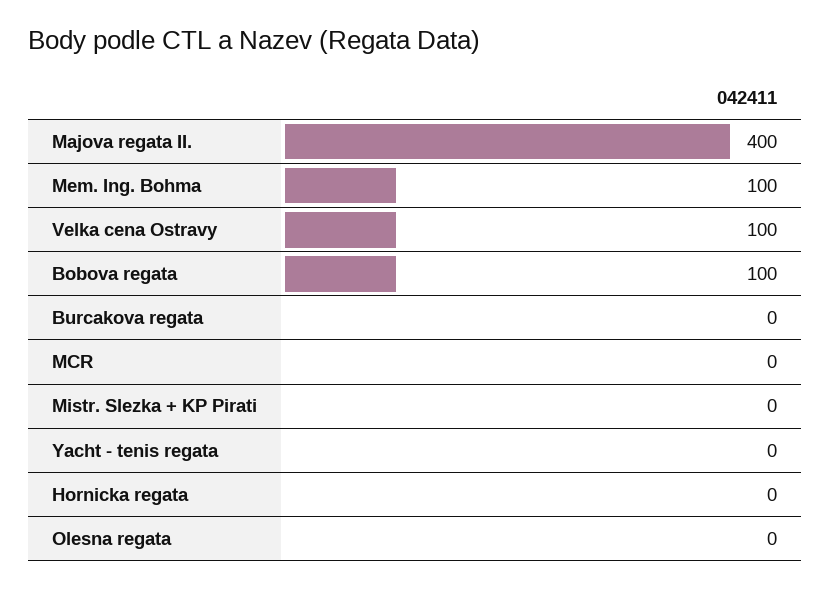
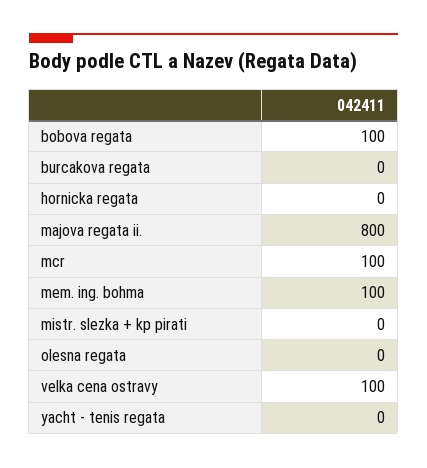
  {
-   "Majova regata II.": 400,
+   "Majova regata II.": 800,
    "Mem. Ing. Bohma": 100,
    "Velka cena Ostravy": 100,
    "Bobova regata": 100,
    "Burcakova regata": 0,
-   "MCR": 0,
+   "MCR": 100,
    "Mistr. Slezka + KP Pirati": 0,
    "Yacht - tenis regata": 0,
    "Hornicka regata": 0,
    "Olesna regata": 0
  }

